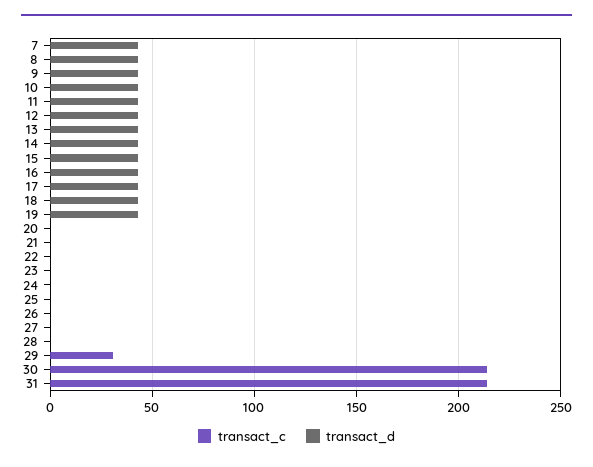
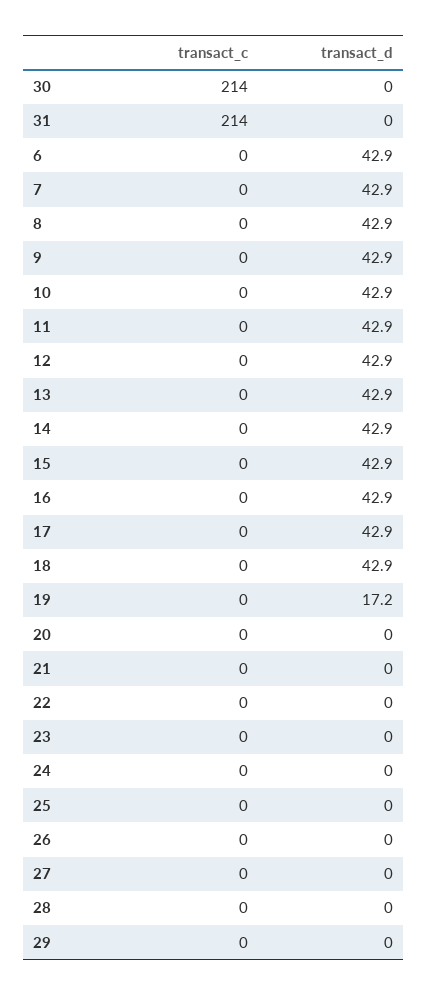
  {
    "transact_c": {
      "7": 0,
      "8": 0,
      "9": 0,
      "10": 0,
      "11": 0,
      "12": 0,
      "13": 0,
      "14": 0,
      "15": 0,
      "16": 0,
      "17": 0,
      "18": 0,
      "19": 0,
      "20": 0,
      "21": 0,
      "22": 0,
      "23": 0,
      "24": 0,
      "25": 0,
      "26": 0,
      "27": 0,
      "28": 0,
-     "29": 30,
+     "29": 0,
      "30": 214,
-     "31": 214
+     "31": 214,
+     "6": 0
    },
    "transact_d": {
      "7": 42.9,
      "8": 42.9,
      "9": 42.9,
      "10": 42.9,
      "11": 42.9,
      "12": 42.9,
      "13": 42.9,
      "14": 42.9,
      "15": 42.9,
      "16": 42.9,
      "17": 42.9,
      "18": 42.9,
-     "19": 40,
+     "19": 17.2,
      "20": 0,
      "21": 0,
      "22": 0,
      "23": 0,
      "24": 0,
      "25": 0,
      "26": 0,
      "27": 0,
      "28": 0,
      "29": 0,
      "30": 0,
-     "31": 0
+     "31": 0,
+     "6": 42.9
    }
  }

